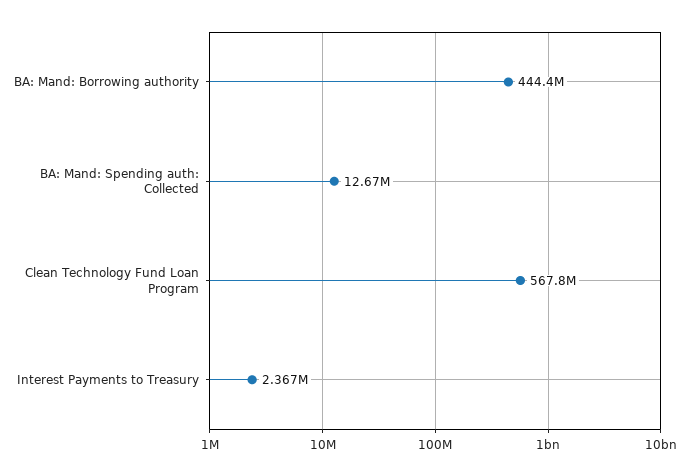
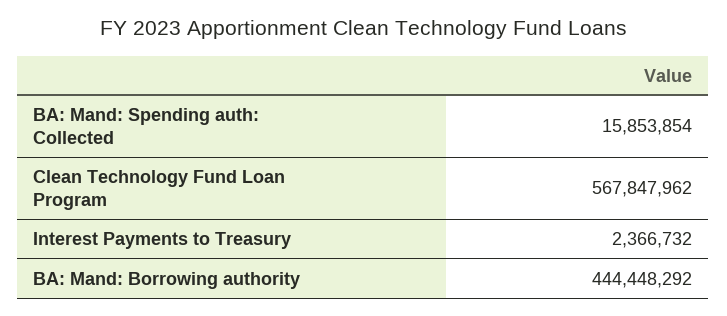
  {
    "BA: Mand: Borrowing authority": 444448292,
-   "BA: Mand: Spending auth: Collected": 12670000,
+   "BA: Mand: Spending auth: Collected": 15853854,
    "Clean Technology Fund Loan Program": 567847962,
    "Interest Payments to Treasury": 2366732
  }

